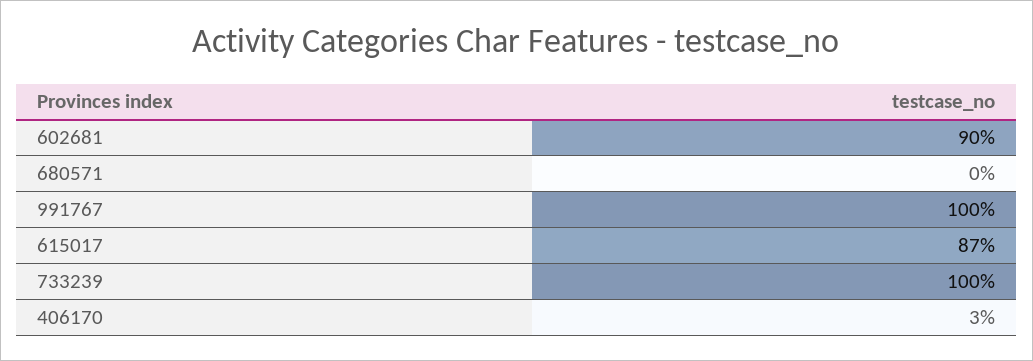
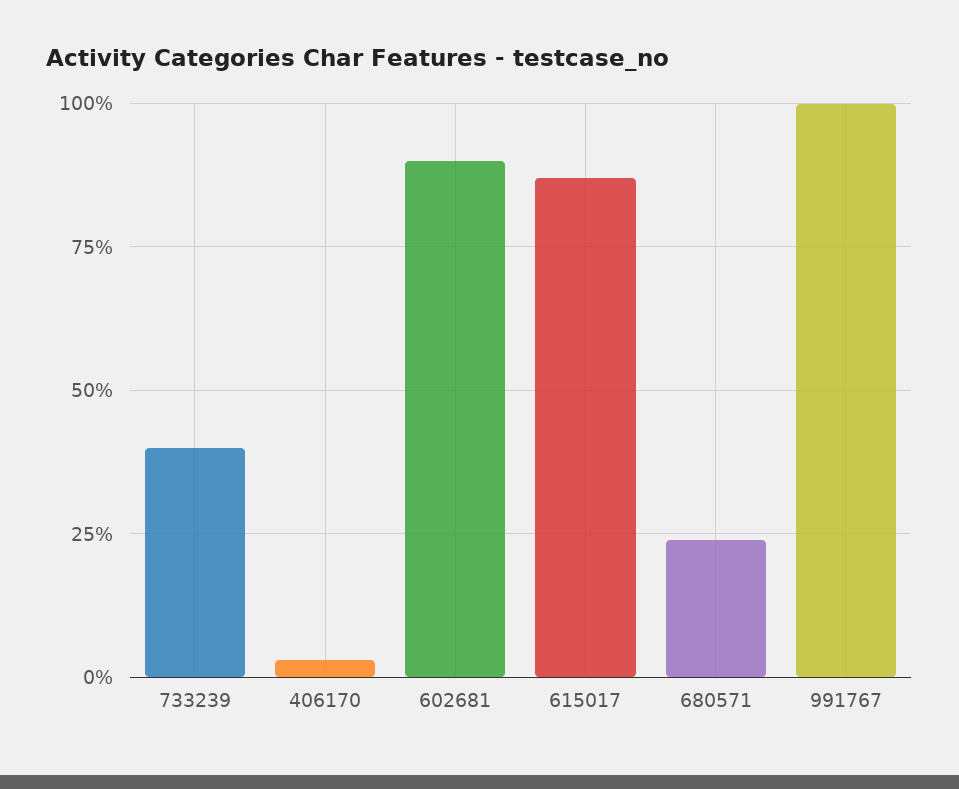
  {
    "602681": 90,
-   "680571": 0,
+   "680571": 25,
    "991767": 100,
    "615017": 87,
-   "733239": 100,
+   "733239": 40,
    "406170": 3
  }

